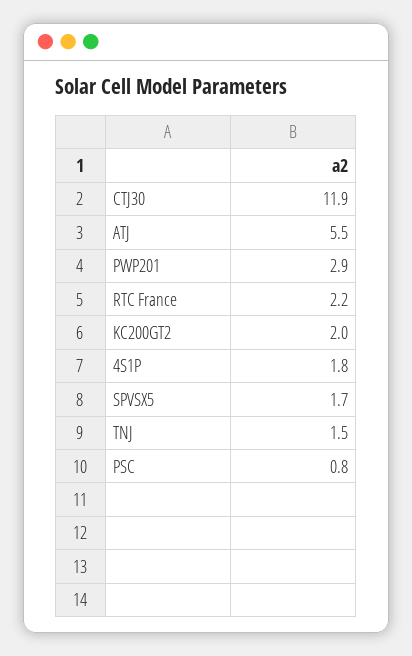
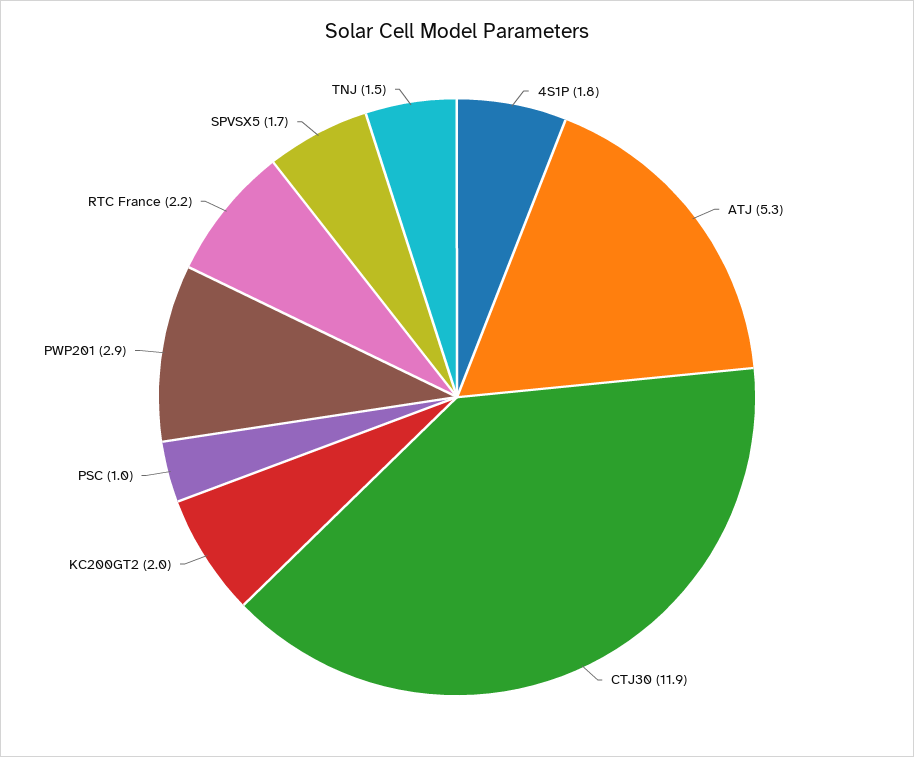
  {
    "CTJ30": 11.9,
-   "ATJ": 5.5,
+   "ATJ": 5.3,
    "PWP201": 2.9,
    "RTC France": 2.2,
    "KC200GT2": 2,
    "4S1P": 1.8,
    "SPVSX5": 1.7,
    "TNJ": 1.5,
-   "PSC": 0.8
+   "PSC": 1
  }

